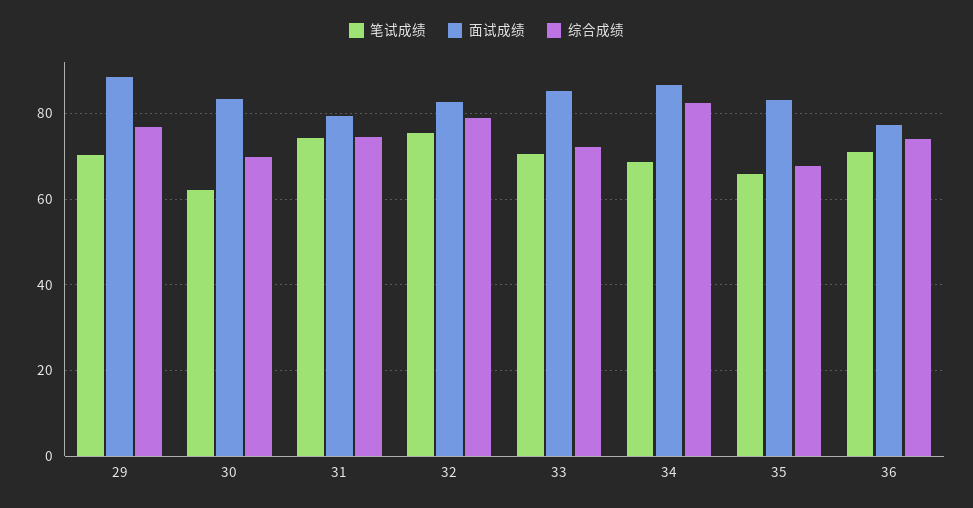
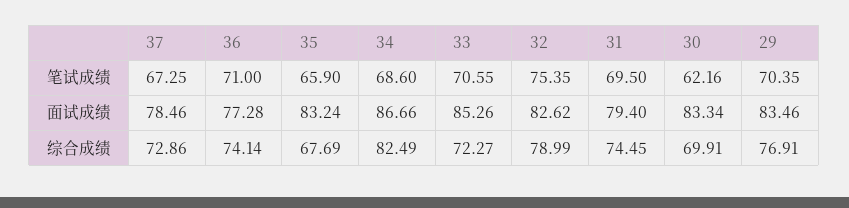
  {
    "笔试成绩": {
      "29": 70.35,
      "30": 62.16,
-     "31": 74,
+     "31": 69.5,
      "32": 75.35,
      "33": 70.55,
      "34": 68.6,
      "35": 65.9,
-     "36": 71
+     "36": 71,
+     "37": 67.25
    },
    "面试成绩": {
-     "29": 88,
+     "29": 83.46,
      "30": 83.34,
      "31": 79.4,
      "32": 82.62,
      "33": 85.26,
      "34": 86.66,
      "35": 83.24,
-     "36": 77.28
+     "36": 77.28,
+     "37": 78.46
    },
    "综合成绩": {
      "29": 76.91,
      "30": 69.91,
      "31": 74.45,
      "32": 78.99,
      "33": 72.27,
      "34": 82.49,
      "35": 67.69,
-     "36": 74.14
+     "36": 74.14,
+     "37": 72.86
    }
  }

